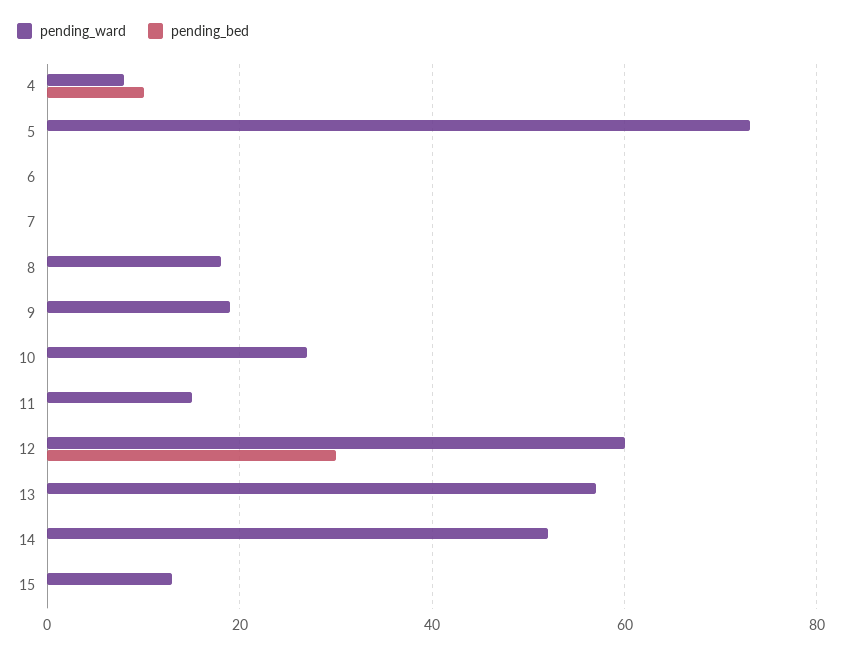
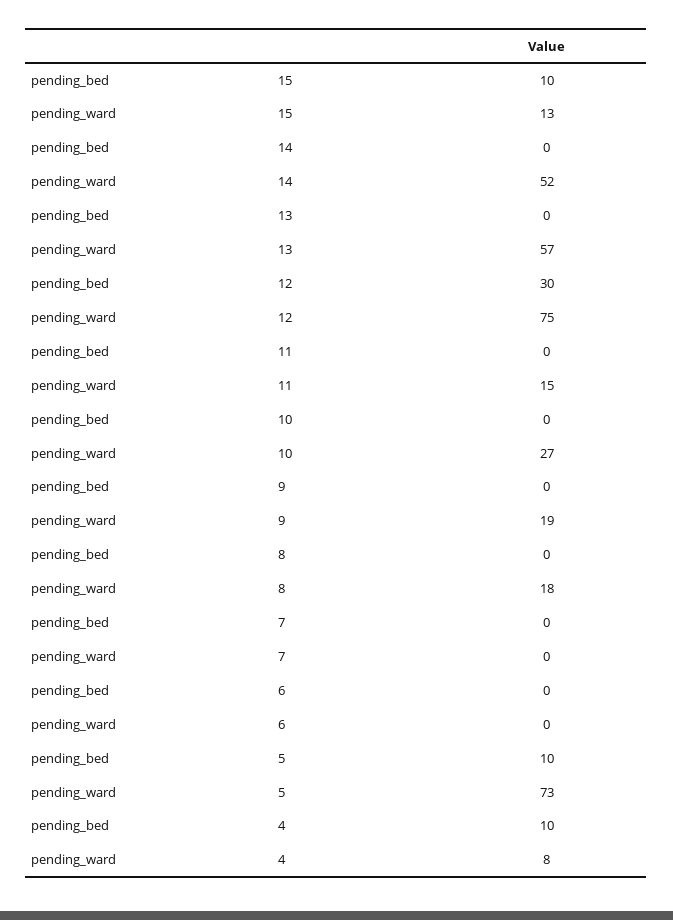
  {
    "pending_ward": {
      "4": 8,
      "5": 73,
      "6": 0,
      "7": 0,
      "8": 18,
      "9": 19,
      "10": 27,
      "11": 15,
-     "12": 60,
+     "12": 75,
      "13": 57,
      "14": 52,
      "15": 13
    },
    "pending_bed": {
      "4": 10,
-     "5": 0,
+     "5": 10,
      "6": 0,
      "7": 0,
      "8": 0,
      "9": 0,
      "10": 0,
      "11": 0,
      "12": 30,
      "13": 0,
      "14": 0,
-     "15": 0
+     "15": 10
    }
  }

